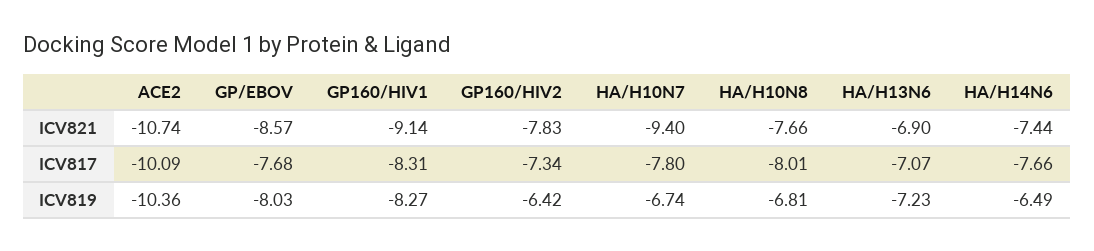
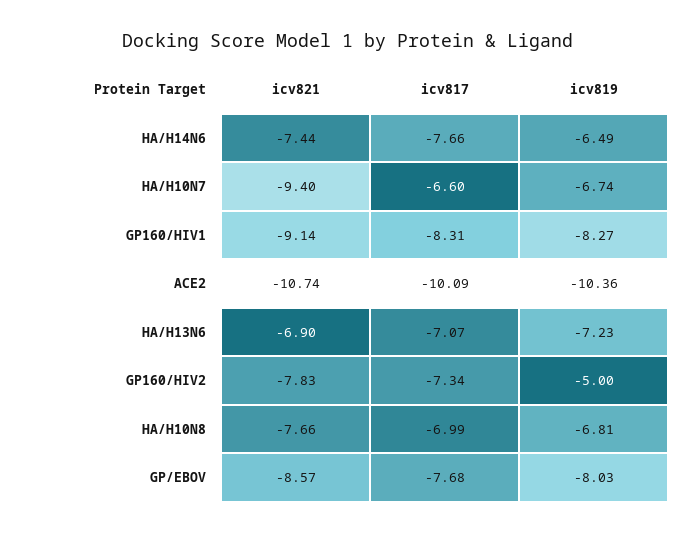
  {
    "ACE2": {
      "ICV821": -10.74,
      "ICV817": -10.09,
      "ICV819": -10.36
    },
    "GP/EBOV": {
      "ICV821": -8.57,
      "ICV817": -7.68,
      "ICV819": -8.03
    },
    "GP160/HIV1": {
      "ICV821": -9.14,
      "ICV817": -8.31,
      "ICV819": -8.27
    },
    "GP160/HIV2": {
      "ICV821": -7.83,
      "ICV817": -7.34,
-     "ICV819": -6.42
+     "ICV819": -5
    },
    "HA/H10N7": {
      "ICV821": -9.4,
-     "ICV817": -7.8,
+     "ICV817": -6.6,
      "ICV819": -6.74
    },
    "HA/H10N8": {
      "ICV821": -7.66,
-     "ICV817": -8.01,
+     "ICV817": -6.99,
      "ICV819": -6.81
    },
    "HA/H13N6": {
      "ICV821": -6.9,
      "ICV817": -7.07,
      "ICV819": -7.23
    },
    "HA/H14N6": {
      "ICV821": -7.44,
      "ICV817": -7.66,
      "ICV819": -6.49
    }
  }

